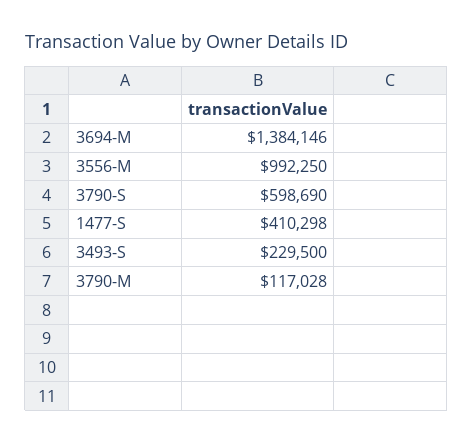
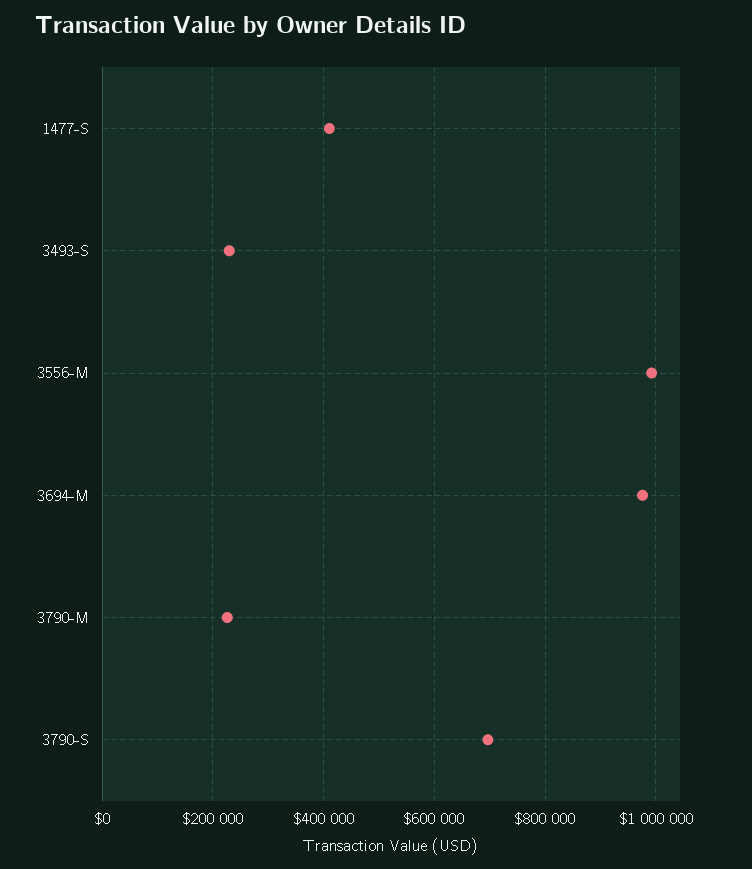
  {
-   "3694-M": 1384146,
+   "3694-M": 980000,
    "3556-M": 992250,
-   "3790-S": 598690,
+   "3790-S": 700000,
    "1477-S": 410298,
    "3493-S": 229500,
-   "3790-M": 117028
+   "3790-M": 220000
  }

